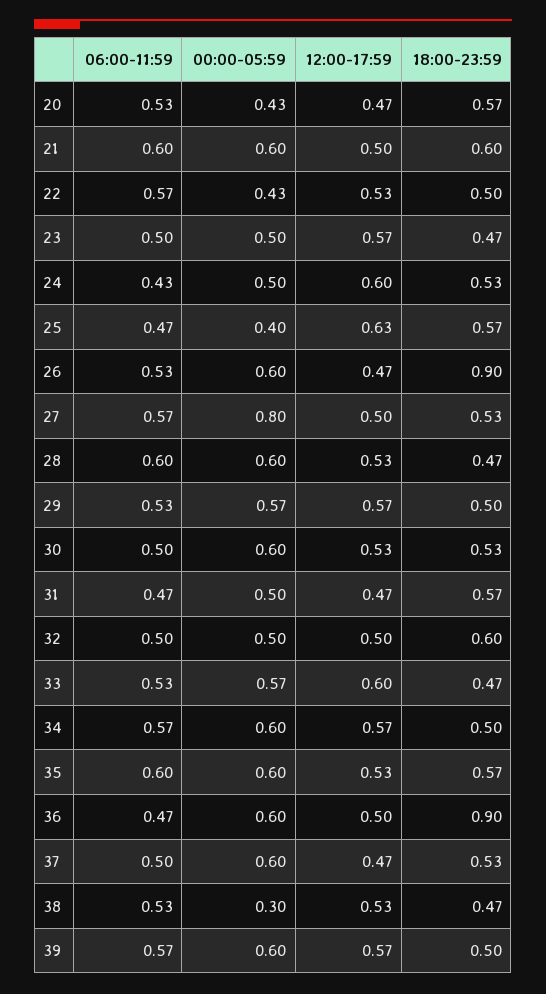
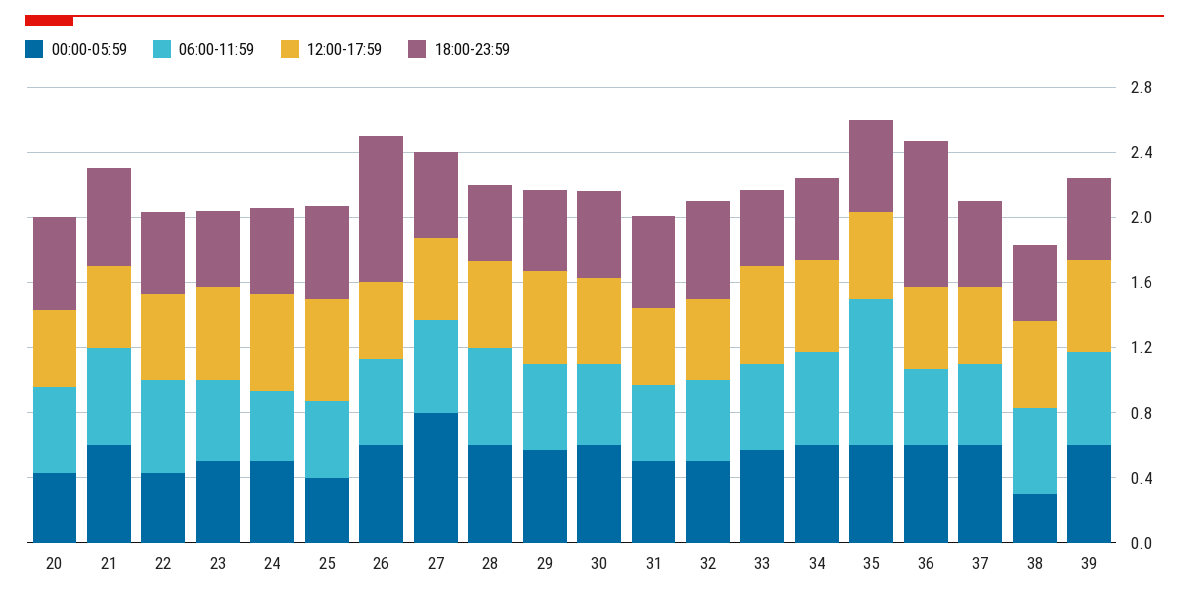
  {
    "06:00-11:59": {
      "20": 0.53,
      "21": 0.6,
      "22": 0.57,
      "23": 0.5,
      "24": 0.43,
      "25": 0.47,
      "26": 0.53,
      "27": 0.57,
      "28": 0.6,
      "29": 0.53,
      "30": 0.5,
      "31": 0.47,
      "32": 0.5,
      "33": 0.53,
      "34": 0.57,
-     "35": 0.6,
+     "35": 0.9,
      "36": 0.47,
      "37": 0.5,
      "38": 0.53,
      "39": 0.57
    },
    "00:00-05:59": {
      "20": 0.43,
      "21": 0.6,
      "22": 0.43,
      "23": 0.5,
      "24": 0.5,
      "25": 0.4,
      "26": 0.6,
      "27": 0.8,
      "28": 0.6,
      "29": 0.57,
      "30": 0.6,
      "31": 0.5,
      "32": 0.5,
      "33": 0.57,
      "34": 0.6,
      "35": 0.6,
      "36": 0.6,
      "37": 0.6,
      "38": 0.3,
      "39": 0.6
    },
    "12:00-17:59": {
      "20": 0.47,
      "21": 0.5,
      "22": 0.53,
      "23": 0.57,
      "24": 0.6,
      "25": 0.63,
      "26": 0.47,
      "27": 0.5,
      "28": 0.53,
      "29": 0.57,
      "30": 0.53,
      "31": 0.47,
      "32": 0.5,
      "33": 0.6,
      "34": 0.57,
      "35": 0.53,
      "36": 0.5,
      "37": 0.47,
      "38": 0.53,
      "39": 0.57
    },
    "18:00-23:59": {
      "20": 0.57,
      "21": 0.6,
      "22": 0.5,
      "23": 0.47,
      "24": 0.53,
      "25": 0.57,
      "26": 0.9,
      "27": 0.53,
      "28": 0.47,
      "29": 0.5,
      "30": 0.53,
      "31": 0.57,
      "32": 0.6,
      "33": 0.47,
      "34": 0.5,
      "35": 0.57,
      "36": 0.9,
      "37": 0.53,
      "38": 0.47,
      "39": 0.5
    }
  }

